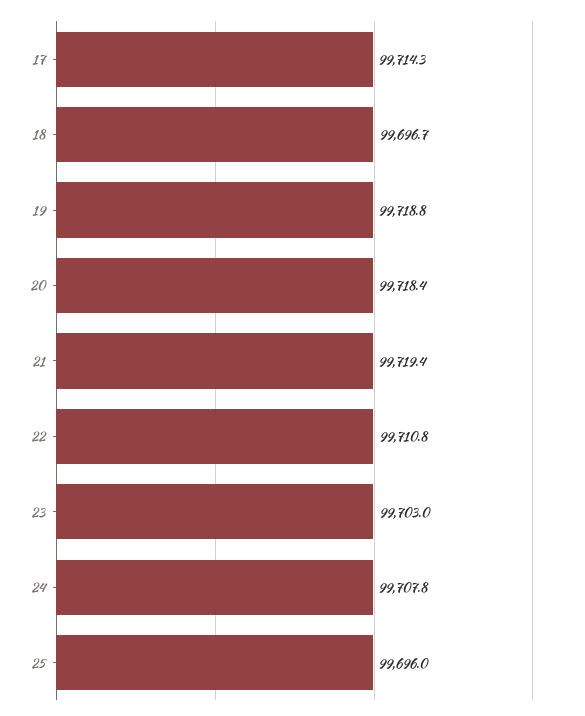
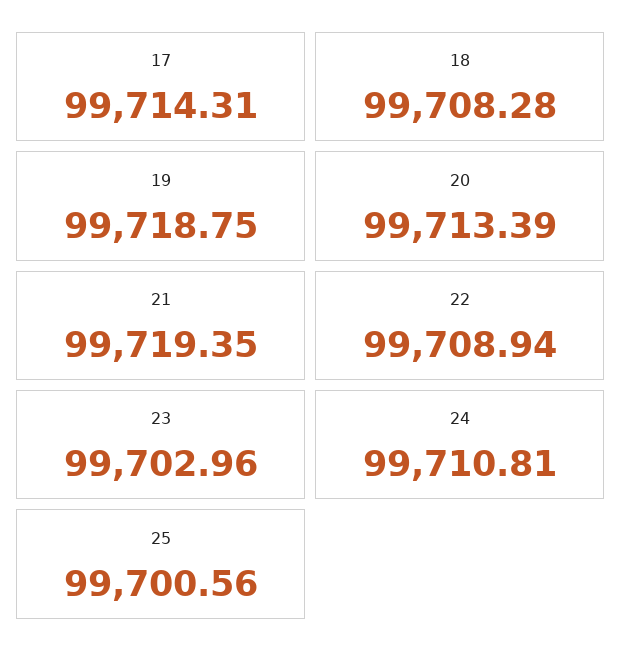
  {
    "17": 99714.31,
-   "18": 99696.7,
+   "18": 99708.28,
    "19": 99718.75,
-   "20": 99718.4,
+   "20": 99713.39,
    "21": 99719.35,
-   "22": 99710.8,
+   "22": 99708.94,
    "23": 99702.96,
-   "24": 99707.8,
+   "24": 99710.81,
-   "25": 99696
+   "25": 99700.56
  }

